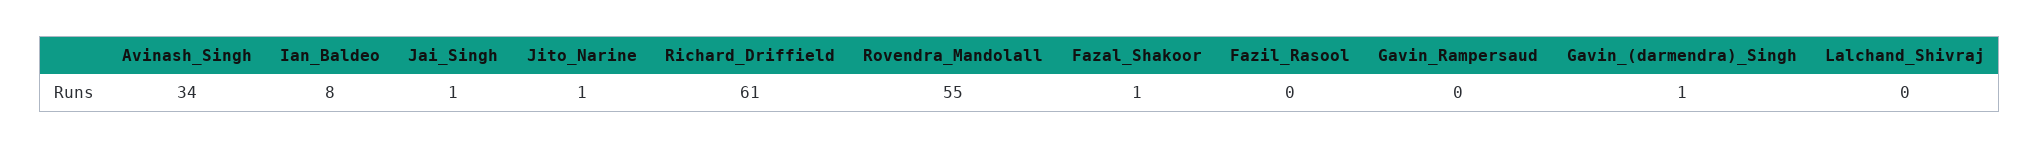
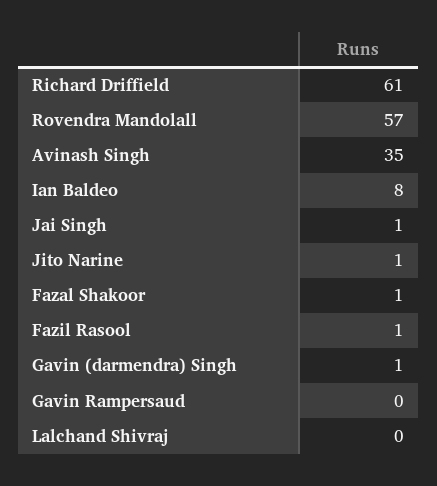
  {
-   "Avinash_Singh": 34,
+   "Avinash_Singh": 35,
    "Ian_Baldeo": 8,
    "Jai_Singh": 1,
    "Jito_Narine": 1,
    "Richard_Driffield": 61,
-   "Rovendra_Mandolall": 55,
+   "Rovendra_Mandolall": 57,
    "Fazal_Shakoor": 1,
-   "Fazil_Rasool": 0,
+   "Fazil_Rasool": 1,
    "Gavin_Rampersaud": 0,
    "Gavin_(darmendra)_Singh": 1,
    "Lalchand_Shivraj": 0
  }

